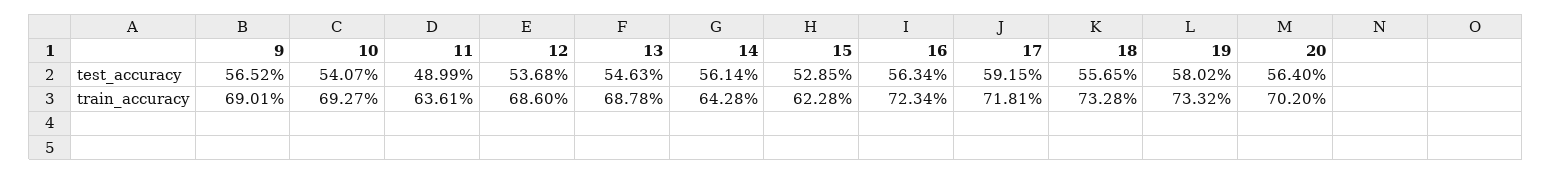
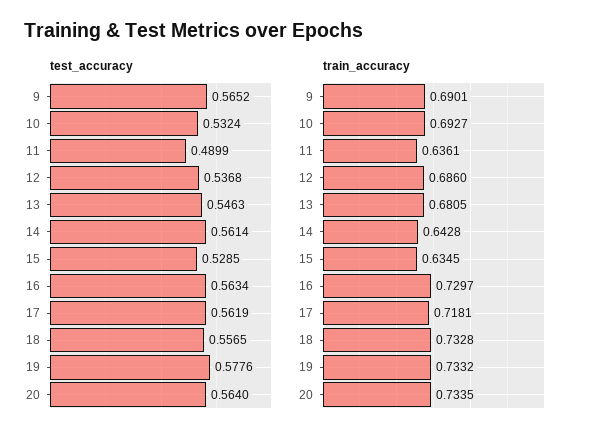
  {
    "test_accuracy": {
      "9": 0.5652,
-     "10": 0.5407,
+     "10": 0.5324,
      "11": 0.4899,
      "12": 0.5368,
      "13": 0.5463,
      "14": 0.5614,
      "15": 0.5285,
      "16": 0.5634,
-     "17": 0.5915,
+     "17": 0.5619,
      "18": 0.5565,
-     "19": 0.5802,
+     "19": 0.5776,
      "20": 0.564
    },
    "train_accuracy": {
      "9": 0.6901,
      "10": 0.6927,
      "11": 0.6361,
      "12": 0.686,
-     "13": 0.6878,
+     "13": 0.6805,
      "14": 0.6428,
-     "15": 0.6228,
+     "15": 0.6345,
-     "16": 0.7234,
+     "16": 0.7297,
      "17": 0.7181,
      "18": 0.7328,
      "19": 0.7332,
-     "20": 0.702
+     "20": 0.7335
    }
  }

